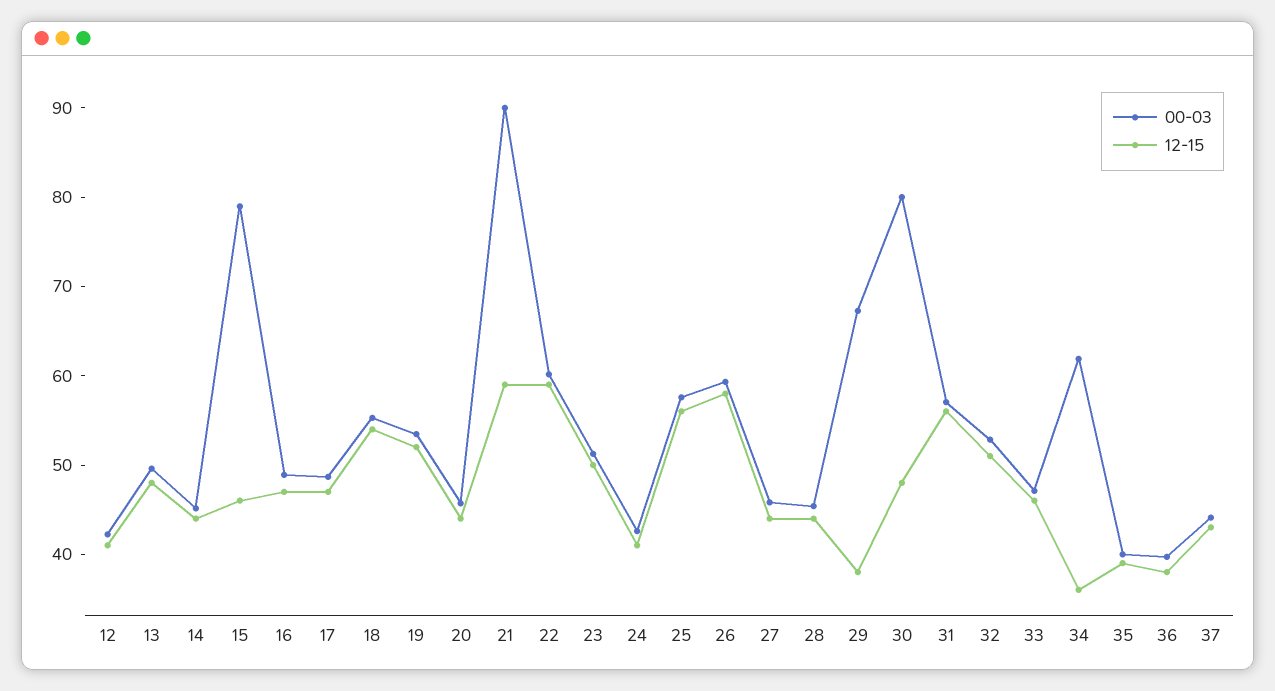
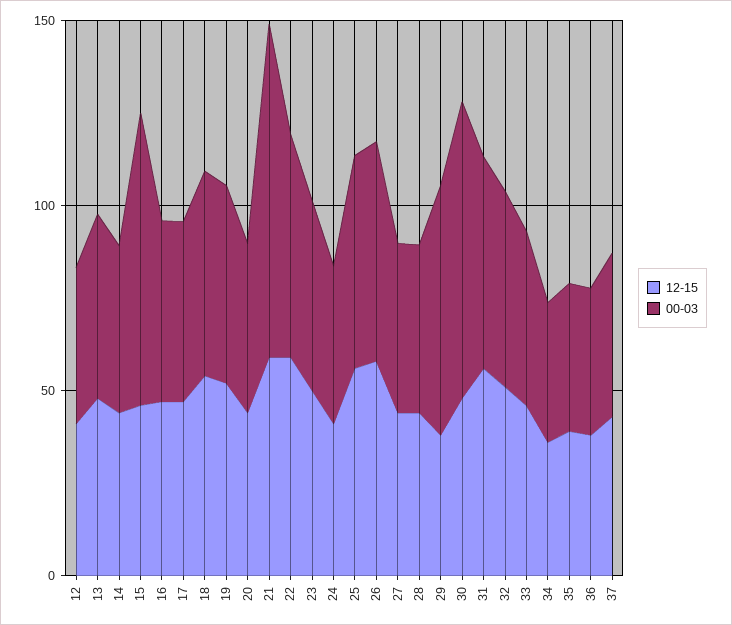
  {
    "00-03": {
      "12": 42,
      "13": 50,
      "14": 46,
      "15": 78,
      "16": 48,
      "17": 48,
      "18": 56,
      "19": 54,
      "20": 46,
      "21": 90,
      "22": 60,
      "23": 52,
      "24": 42,
      "25": 58,
      "26": 60,
      "27": 46,
      "28": 46,
      "29": 68,
      "30": 80,
      "31": 58,
      "32": 52,
      "33": 48,
-     "34": 62,
+     "34": 40,
      "35": 40,
      "36": 40,
      "37": 44
    },
    "12-15": {
      "12": 42,
      "13": 48,
      "14": 44,
      "15": 46,
      "16": 48,
      "17": 48,
      "18": 54,
      "19": 52,
      "20": 44,
      "21": 60,
      "22": 60,
      "23": 50,
      "24": 42,
      "25": 56,
      "26": 58,
      "27": 44,
      "28": 44,
      "29": 38,
      "30": 48,
      "31": 56,
      "32": 52,
      "33": 46,
      "34": 36,
      "35": 40,
      "36": 38,
      "37": 44
    }
  }

